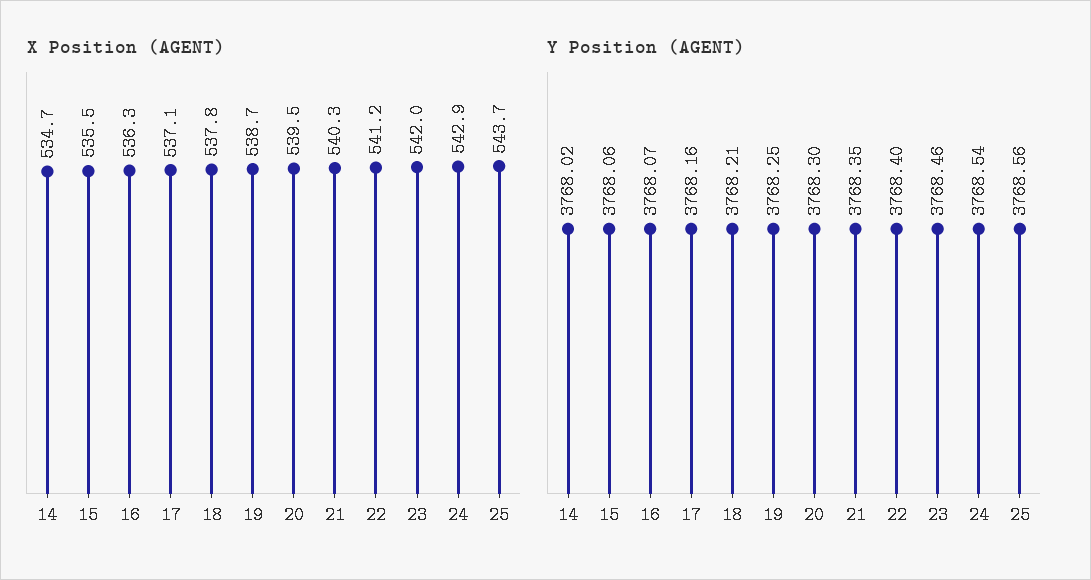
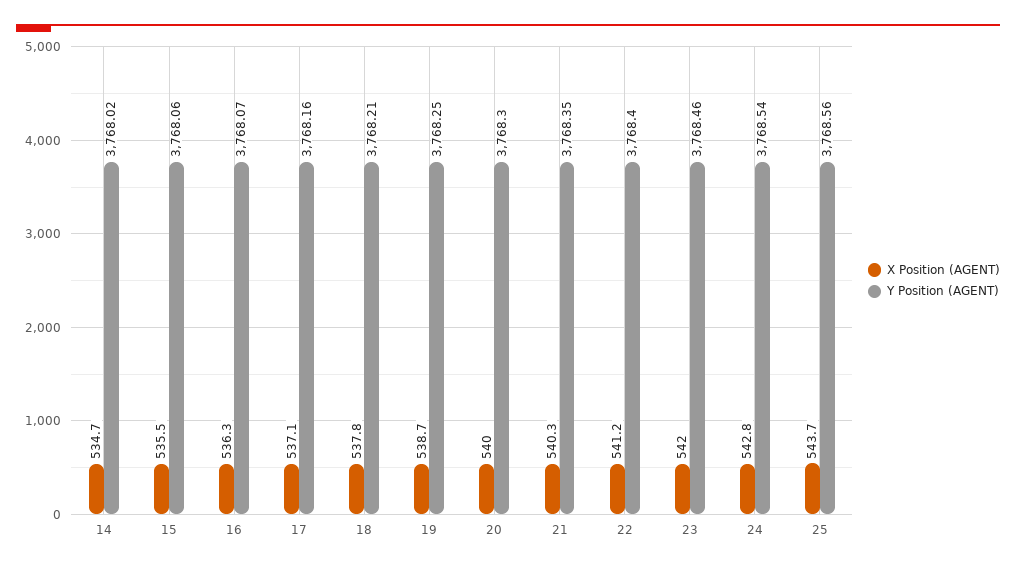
  {
    "X Position (AGENT)": {
      "14": 534.7,
      "15": 535.5,
      "16": 536.3,
      "17": 537.1,
      "18": 537.8,
      "19": 538.7,
-     "20": 539.5,
+     "20": 540,
      "21": 540.3,
      "22": 541.2,
      "23": 542,
-     "24": 542.9,
+     "24": 542.8,
      "25": 543.7
    },
    "Y Position (AGENT)": {
      "14": 3768.02,
      "15": 3768.06,
      "16": 3768.07,
      "17": 3768.16,
      "18": 3768.21,
      "19": 3768.25,
      "20": 3768.3,
      "21": 3768.35,
      "22": 3768.4,
      "23": 3768.46,
      "24": 3768.54,
      "25": 3768.56
    }
  }

